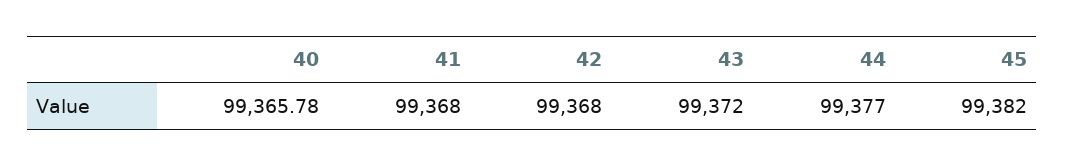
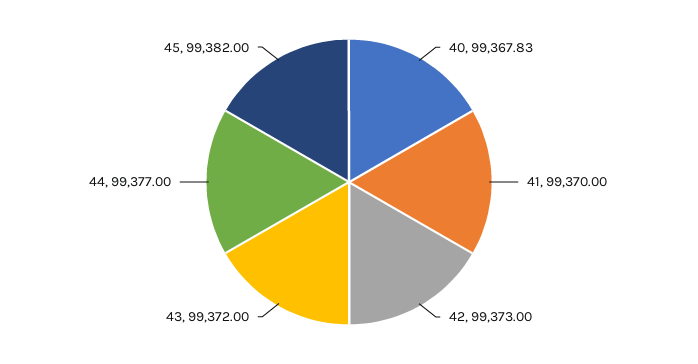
  {
-   "40": 99365.78,
+   "40": 99367.83,
-   "41": 99368,
+   "41": 99370,
-   "42": 99368,
+   "42": 99373,
    "43": 99372,
    "44": 99377,
    "45": 99382
  }

